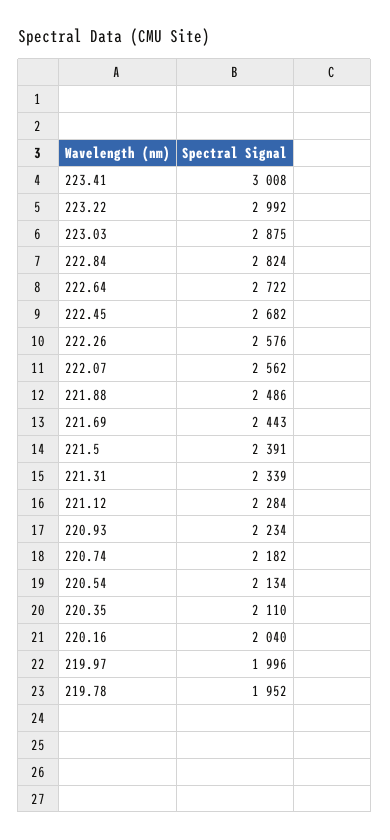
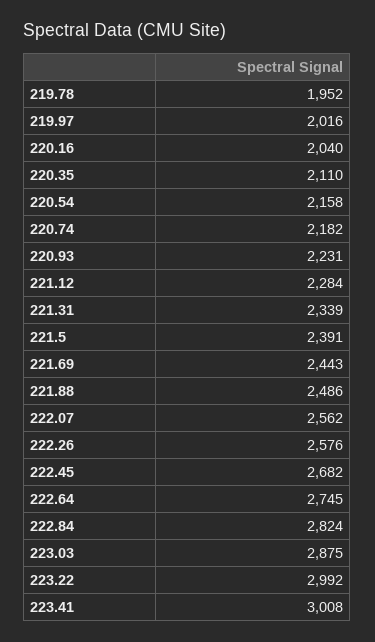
  {
    "223.41": 3008,
    "223.22": 2992,
    "223.03": 2875,
    "222.84": 2824,
-   "222.64": 2722,
+   "222.64": 2745,
    "222.45": 2682,
    "222.26": 2576,
    "222.07": 2562,
    "221.88": 2486,
    "221.69": 2443,
    "221.5": 2391,
    "221.31": 2339,
    "221.12": 2284,
-   "220.93": 2234,
+   "220.93": 2231,
    "220.74": 2182,
-   "220.54": 2134,
+   "220.54": 2158,
    "220.35": 2110,
    "220.16": 2040,
-   "219.97": 1996,
+   "219.97": 2016,
    "219.78": 1952
  }

